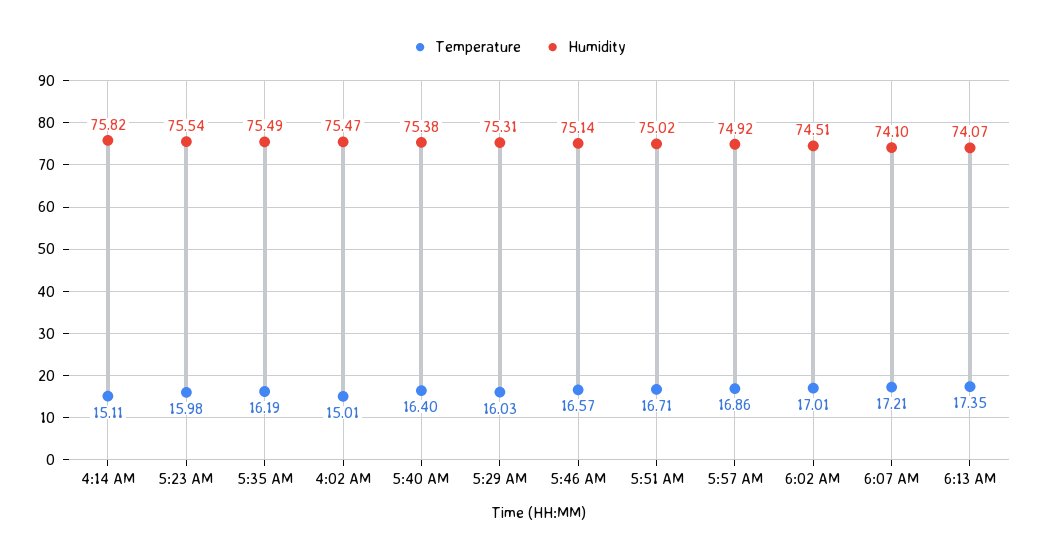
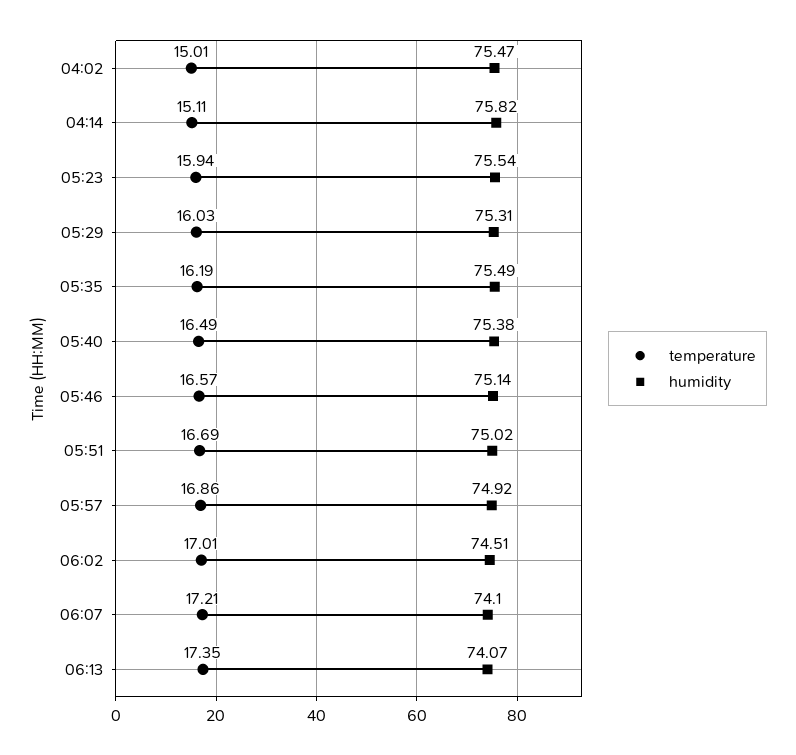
  {
    "Temperature": {
      "4:14 AM": 15.11,
-     "5:23 AM": 15.98,
+     "5:23 AM": 15.94,
      "5:35 AM": 16.19,
      "4:02 AM": 15.01,
-     "5:40 AM": 16.4,
+     "5:40 AM": 16.49,
      "5:29 AM": 16.03,
      "5:46 AM": 16.57,
-     "5:51 AM": 16.71,
+     "5:51 AM": 16.69,
      "5:57 AM": 16.86,
      "6:02 AM": 17.01,
      "6:07 AM": 17.21,
      "6:13 AM": 17.35
    },
    "Humidity": {
      "4:14 AM": 75.82,
      "5:23 AM": 75.54,
      "5:35 AM": 75.49,
      "4:02 AM": 75.47,
      "5:40 AM": 75.38,
      "5:29 AM": 75.31,
      "5:46 AM": 75.14,
      "5:51 AM": 75.02,
      "5:57 AM": 74.92,
      "6:02 AM": 74.51,
      "6:07 AM": 74.1,
      "6:13 AM": 74.07
    }
  }

